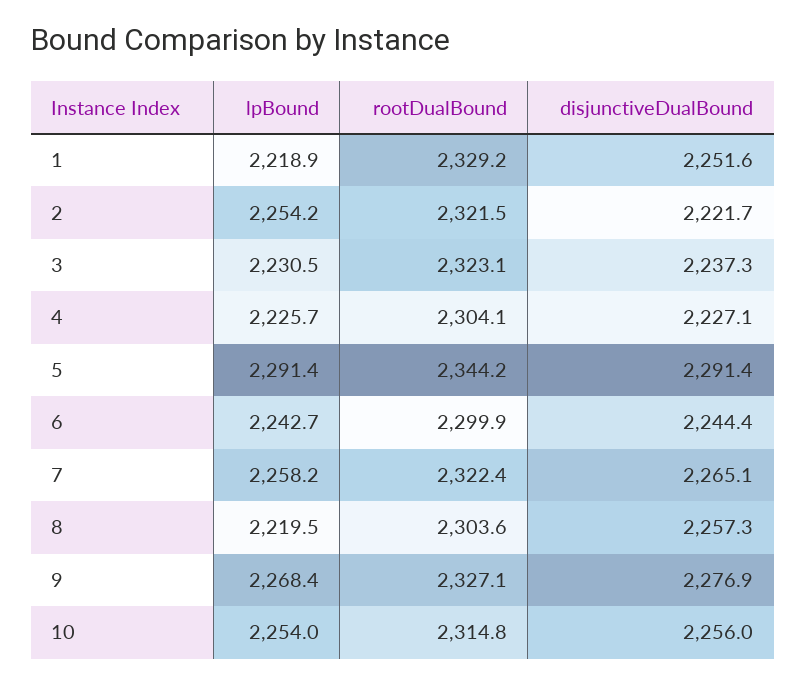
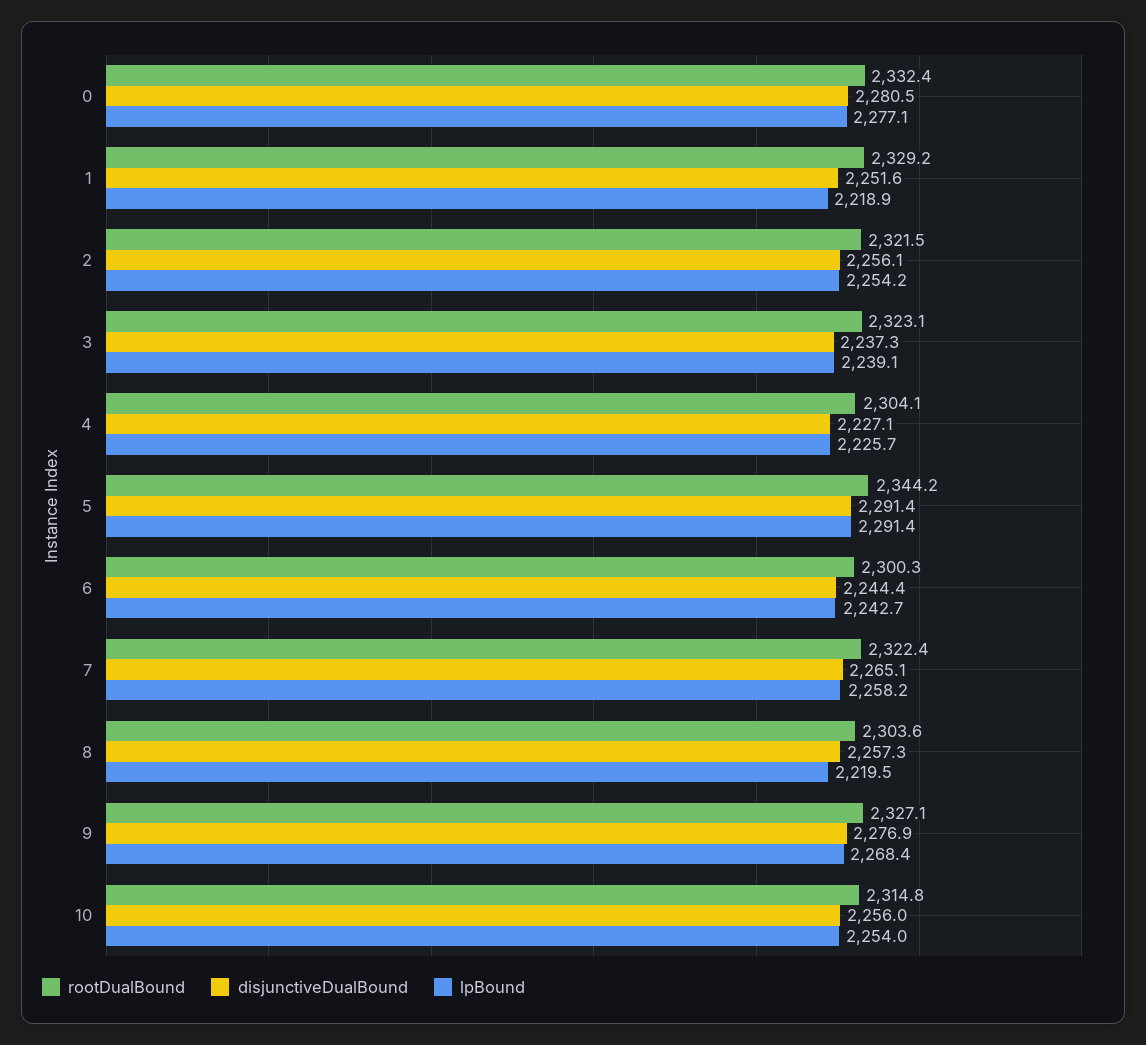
  {
    "lpBound": {
      "1": 2218.9,
      "2": 2254.2,
-     "3": 2230.5,
+     "3": 2239.1,
      "4": 2225.7,
      "5": 2291.4,
      "6": 2242.7,
      "7": 2258.2,
      "8": 2219.5,
      "9": 2268.4,
-     "10": 2254
+     "10": 2254,
+     "0": 2277.1
    },
    "rootDualBound": {
      "1": 2329.2,
      "2": 2321.5,
      "3": 2323.1,
      "4": 2304.1,
      "5": 2344.2,
-     "6": 2299.9,
+     "6": 2300.3,
      "7": 2322.4,
      "8": 2303.6,
      "9": 2327.1,
-     "10": 2314.8
+     "10": 2314.8,
+     "0": 2332.4
    },
    "disjunctiveDualBound": {
      "1": 2251.6,
-     "2": 2221.7,
+     "2": 2256.1,
      "3": 2237.3,
      "4": 2227.1,
      "5": 2291.4,
      "6": 2244.4,
      "7": 2265.1,
      "8": 2257.3,
      "9": 2276.9,
-     "10": 2256
+     "10": 2256,
+     "0": 2280.5
    }
  }

